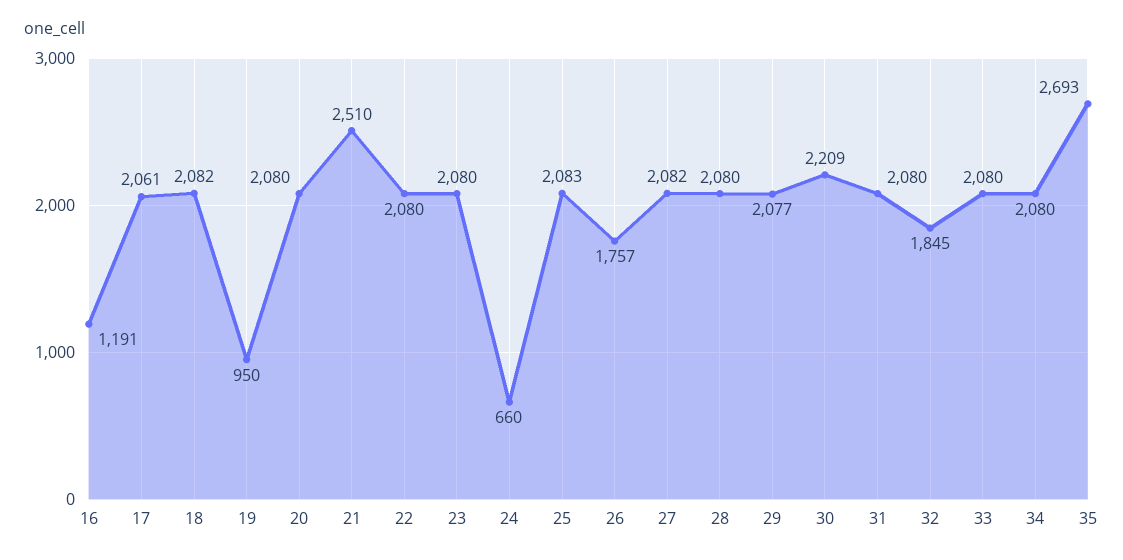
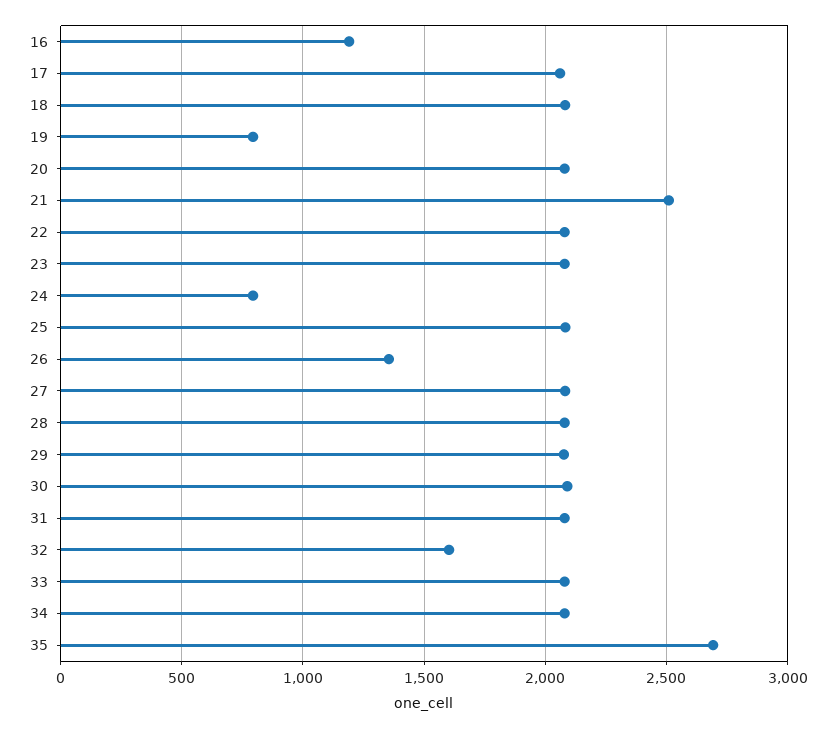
  {
    "16": 1191,
    "17": 2061,
    "18": 2082,
-   "19": 950,
+   "19": 800,
    "20": 2080,
    "21": 2510,
    "22": 2080,
    "23": 2080,
-   "24": 660,
+   "24": 800,
    "25": 2083,
-   "26": 1757,
+   "26": 1350,
    "27": 2082,
    "28": 2080,
    "29": 2077,
-   "30": 2209,
+   "30": 2100,
    "31": 2080,
-   "32": 1845,
+   "32": 1600,
    "33": 2080,
    "34": 2080,
    "35": 2693
  }

